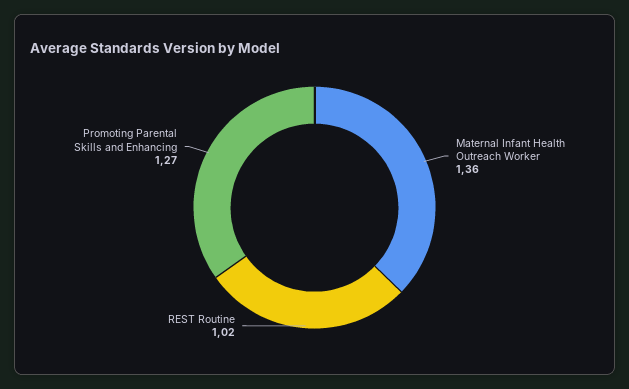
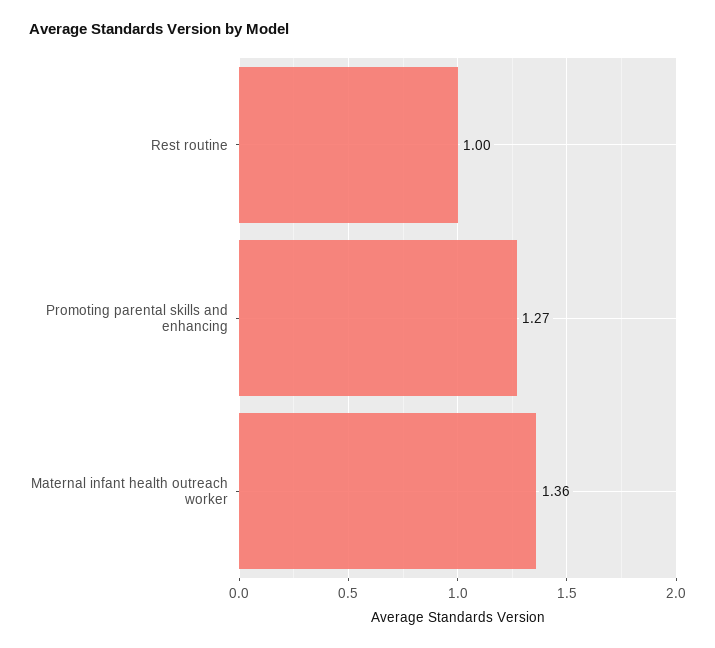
  {
    "Maternal Infant Health Outreach Worker": 1.36,
-   "REST Routine": 1.02,
+   "REST Routine": 1,
    "Promoting Parental Skills and Enhancing": 1.27
  }

